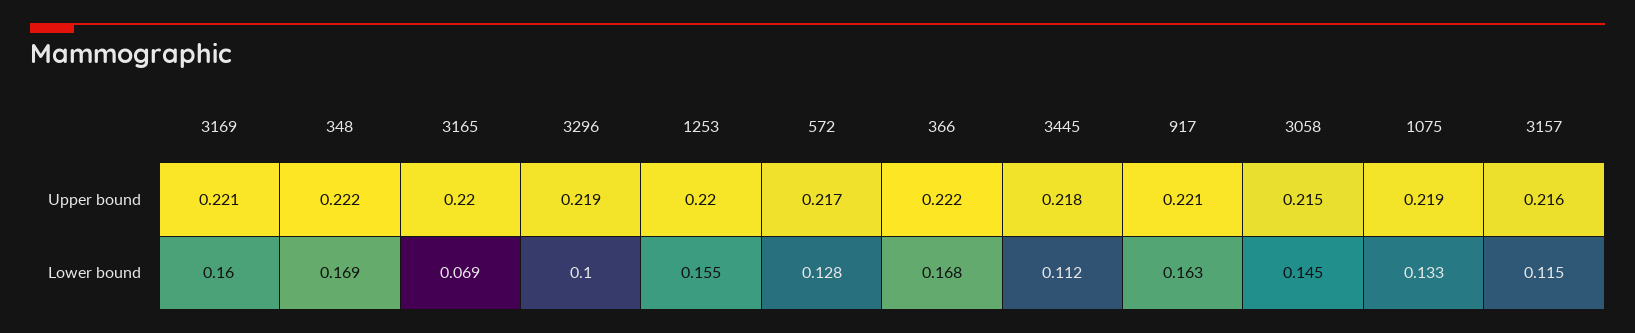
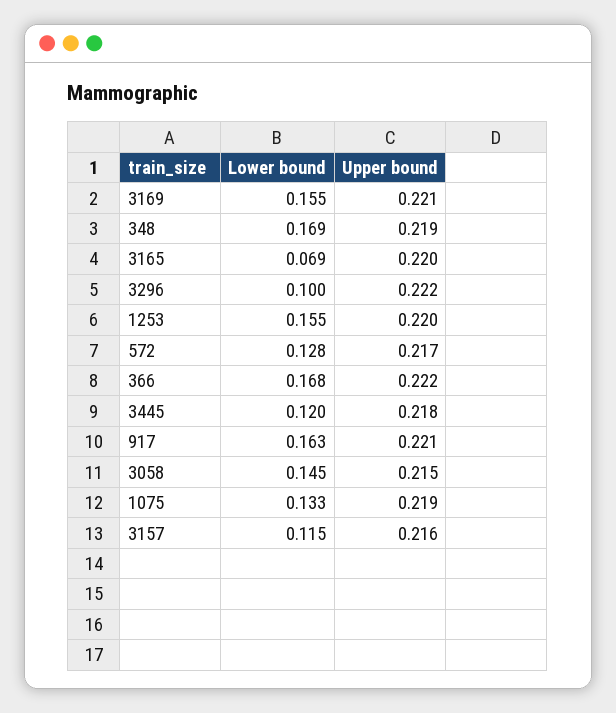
  {
    "3169": {
      "Upper bound": 0.221,
-     "Lower bound": 0.16
+     "Lower bound": 0.155
    },
    "348": {
-     "Upper bound": 0.222,
+     "Upper bound": 0.219,
      "Lower bound": 0.169
    },
    "3165": {
      "Upper bound": 0.22,
      "Lower bound": 0.069
    },
    "3296": {
-     "Upper bound": 0.219,
+     "Upper bound": 0.222,
      "Lower bound": 0.1
    },
    "1253": {
      "Upper bound": 0.22,
      "Lower bound": 0.155
    },
    "572": {
      "Upper bound": 0.217,
      "Lower bound": 0.128
    },
    "366": {
      "Upper bound": 0.222,
      "Lower bound": 0.168
    },
    "3445": {
      "Upper bound": 0.218,
-     "Lower bound": 0.112
+     "Lower bound": 0.12
    },
    "917": {
      "Upper bound": 0.221,
      "Lower bound": 0.163
    },
    "3058": {
      "Upper bound": 0.215,
      "Lower bound": 0.145
    },
    "1075": {
      "Upper bound": 0.219,
      "Lower bound": 0.133
    },
    "3157": {
      "Upper bound": 0.216,
      "Lower bound": 0.115
    }
  }

